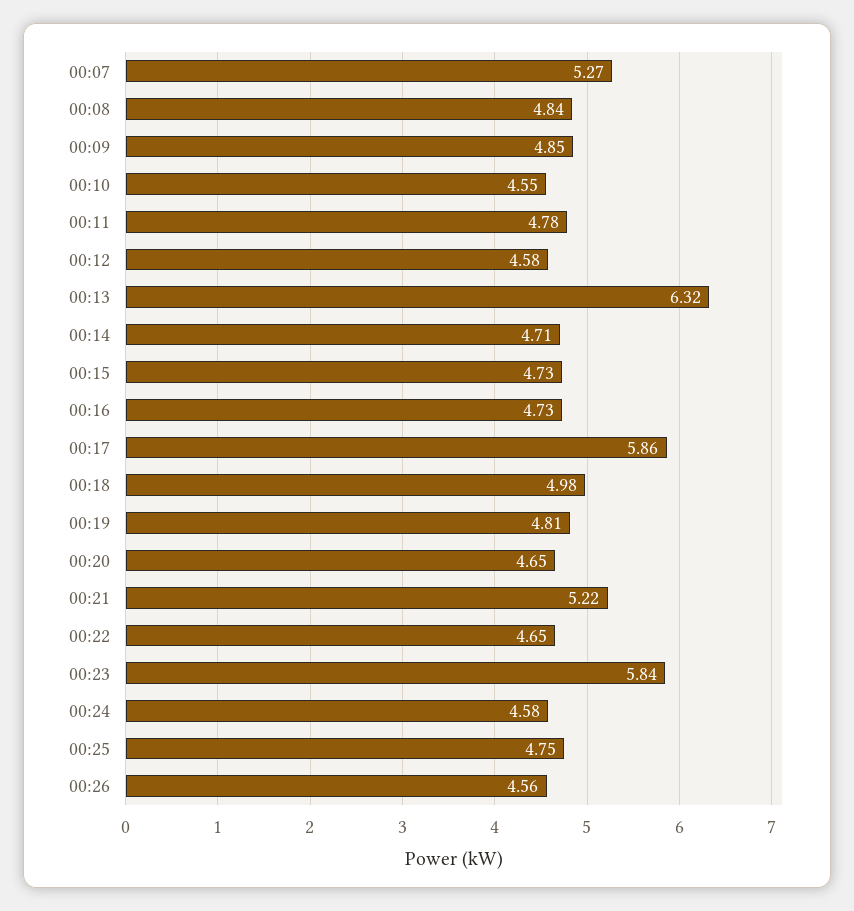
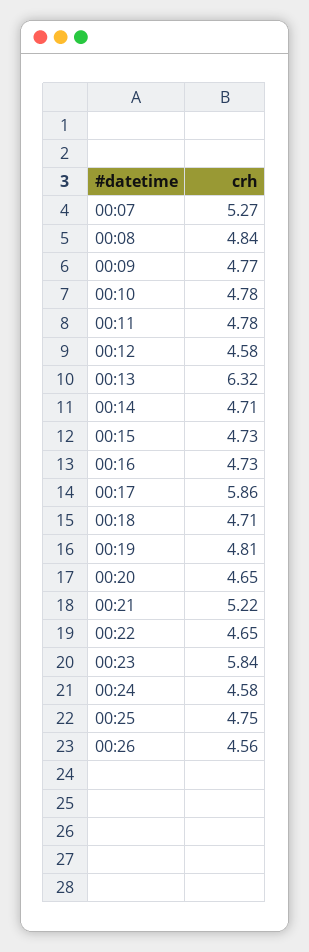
  {
    "00:07": 5.27,
    "00:08": 4.84,
-   "00:09": 4.85,
+   "00:09": 4.77,
-   "00:10": 4.55,
+   "00:10": 4.78,
    "00:11": 4.78,
    "00:12": 4.58,
    "00:13": 6.32,
    "00:14": 4.71,
    "00:15": 4.73,
    "00:16": 4.73,
    "00:17": 5.86,
-   "00:18": 4.98,
+   "00:18": 4.71,
    "00:19": 4.81,
    "00:20": 4.65,
    "00:21": 5.22,
    "00:22": 4.65,
    "00:23": 5.84,
    "00:24": 4.58,
    "00:25": 4.75,
    "00:26": 4.56
  }

